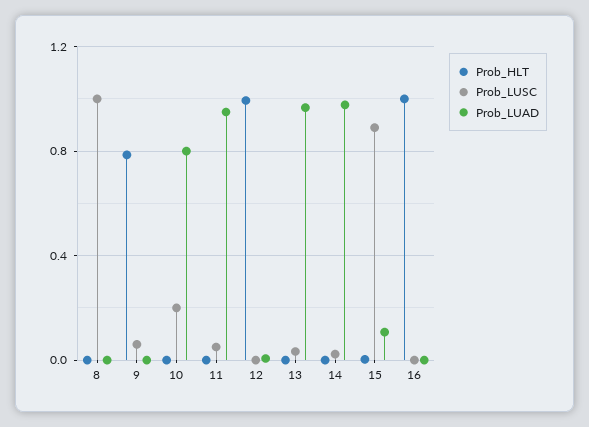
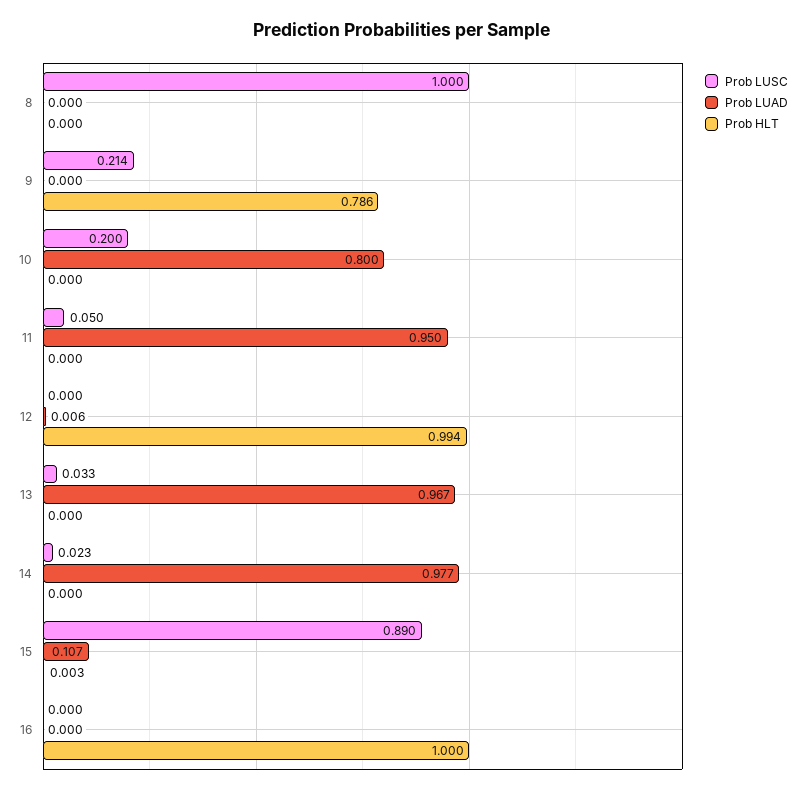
  {
    "Prob_HLT": {
      "8": 0,
      "9": 0.786,
      "10": 0,
      "11": 0,
      "12": 0.994,
      "13": 0,
      "14": 0,
      "15": 0.003,
      "16": 1
    },
    "Prob_LUSC": {
      "8": 1,
-     "9": 0.05,
+     "9": 0.214,
      "10": 0.2,
      "11": 0.05,
      "12": 0,
      "13": 0.033,
      "14": 0.023,
      "15": 0.89,
      "16": 0
    },
    "Prob_LUAD": {
      "8": 0,
      "9": 0,
      "10": 0.8,
      "11": 0.95,
      "12": 0.006,
      "13": 0.967,
      "14": 0.977,
      "15": 0.107,
      "16": 0
    }
  }

